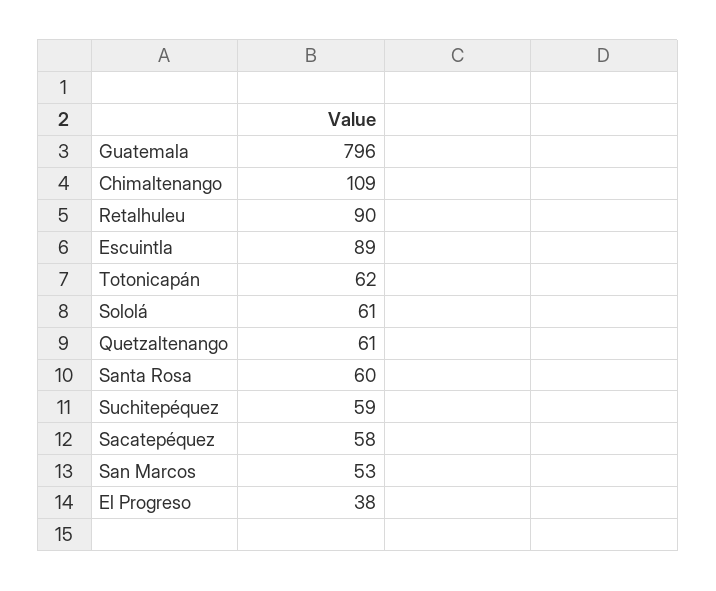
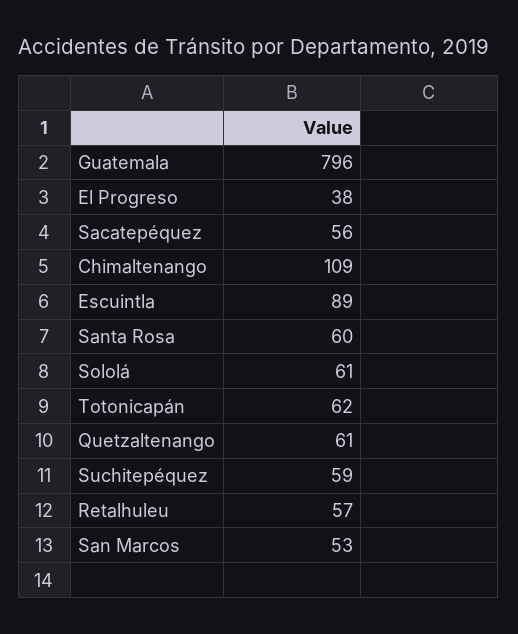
  {
    "Guatemala": 796,
    "Chimaltenango": 109,
-   "Retalhuleu": 90,
+   "Retalhuleu": 57,
    "Escuintla": 89,
    "Totonicapán": 62,
    "Sololá": 61,
    "Quetzaltenango": 61,
    "Santa Rosa": 60,
    "Suchitepéquez": 59,
-   "Sacatepéquez": 58,
+   "Sacatepéquez": 56,
    "San Marcos": 53,
    "El Progreso": 38
  }

